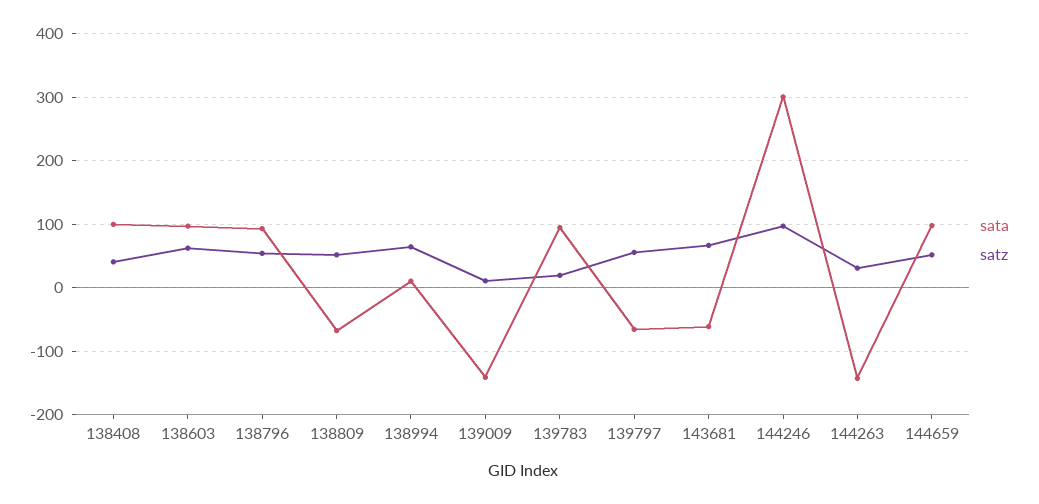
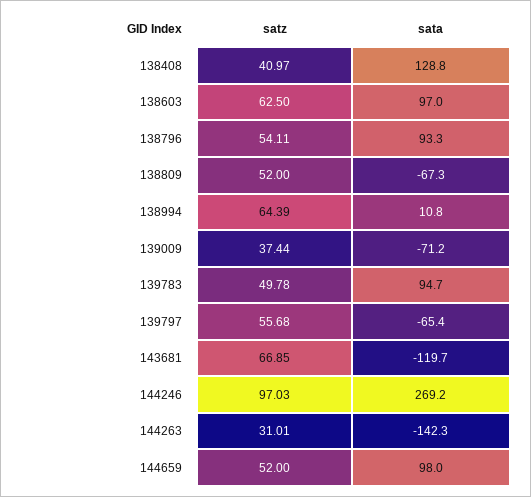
  {
    "sata": {
-     "138408": 100,
+     "138408": 128.8,
      "138603": 97,
      "138796": 93.3,
      "138809": -67.3,
      "138994": 10.8,
-     "139009": -140,
+     "139009": -71.2,
      "139783": 94.7,
      "139797": -65.4,
-     "143681": -60,
+     "143681": -119.7,
-     "144246": 300,
+     "144246": 269.2,
      "144263": -142.3,
      "144659": 98
    },
    "satz": {
      "138408": 40.97,
      "138603": 62.5,
      "138796": 54.11,
      "138809": 52,
      "138994": 64.39,
-     "139009": 10,
+     "139009": 37.44,
-     "139783": 20,
+     "139783": 49.78,
      "139797": 55.68,
      "143681": 66.85,
      "144246": 97.03,
      "144263": 31.01,
      "144659": 52
    }
  }

